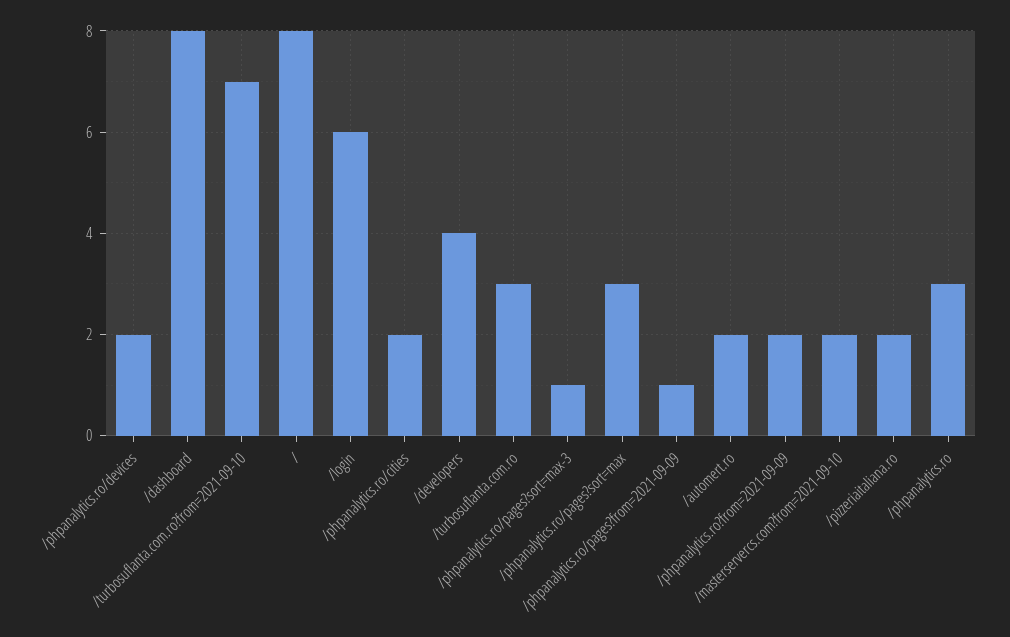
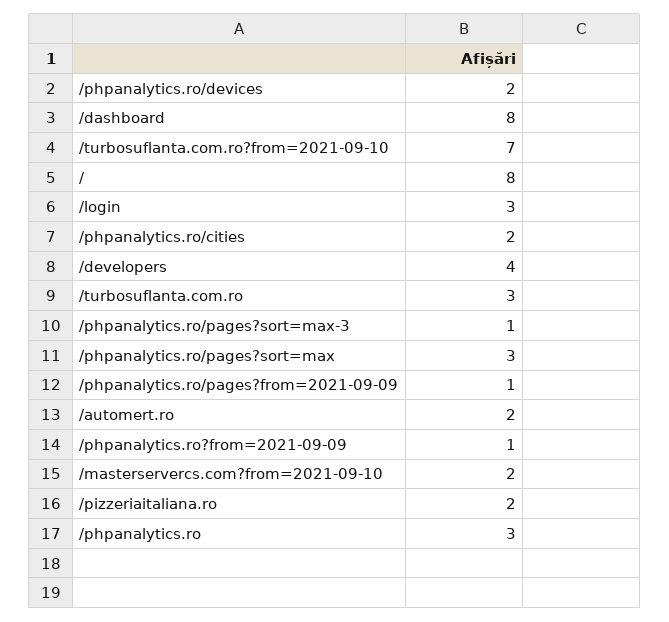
  {
    "/phpanalytics.ro/devices": 2,
    "/dashboard": 8,
    "/turbosuflanta.com.ro?from=2021-09-10": 7,
    "/": 8,
-   "/login": 6,
+   "/login": 3,
    "/phpanalytics.ro/cities": 2,
    "/developers": 4,
    "/turbosuflanta.com.ro": 3,
    "/phpanalytics.ro/pages?sort=max-3": 1,
    "/phpanalytics.ro/pages?sort=max": 3,
    "/phpanalytics.ro/pages?from=2021-09-09": 1,
    "/automert.ro": 2,
-   "/phpanalytics.ro?from=2021-09-09": 2,
+   "/phpanalytics.ro?from=2021-09-09": 1,
    "/masterservercs.com?from=2021-09-10": 2,
    "/pizzeriaitaliana.ro": 2,
    "/phpanalytics.ro": 3
  }

